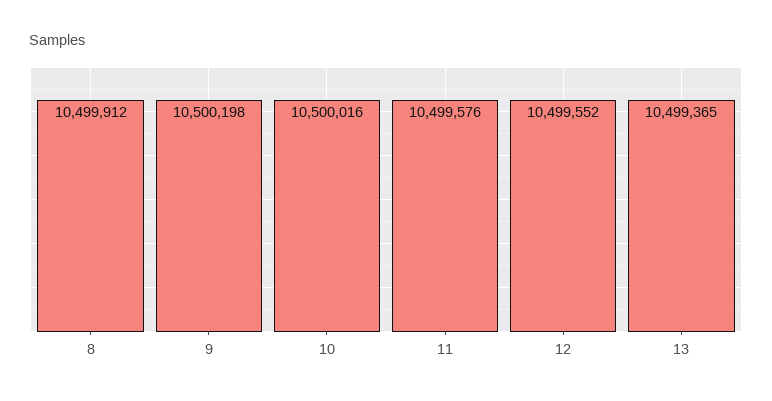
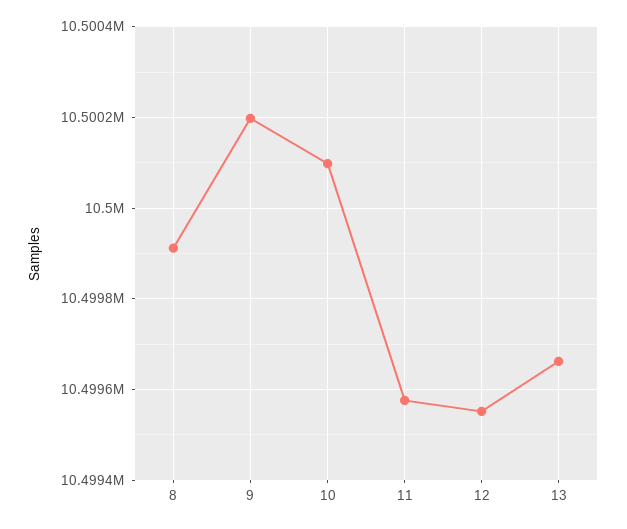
  {
    "8": 10499912,
    "9": 10500198,
-   "10": 10500016,
+   "10": 10500100,
    "11": 10499576,
    "12": 10499552,
-   "13": 10499365
+   "13": 10499660
  }

